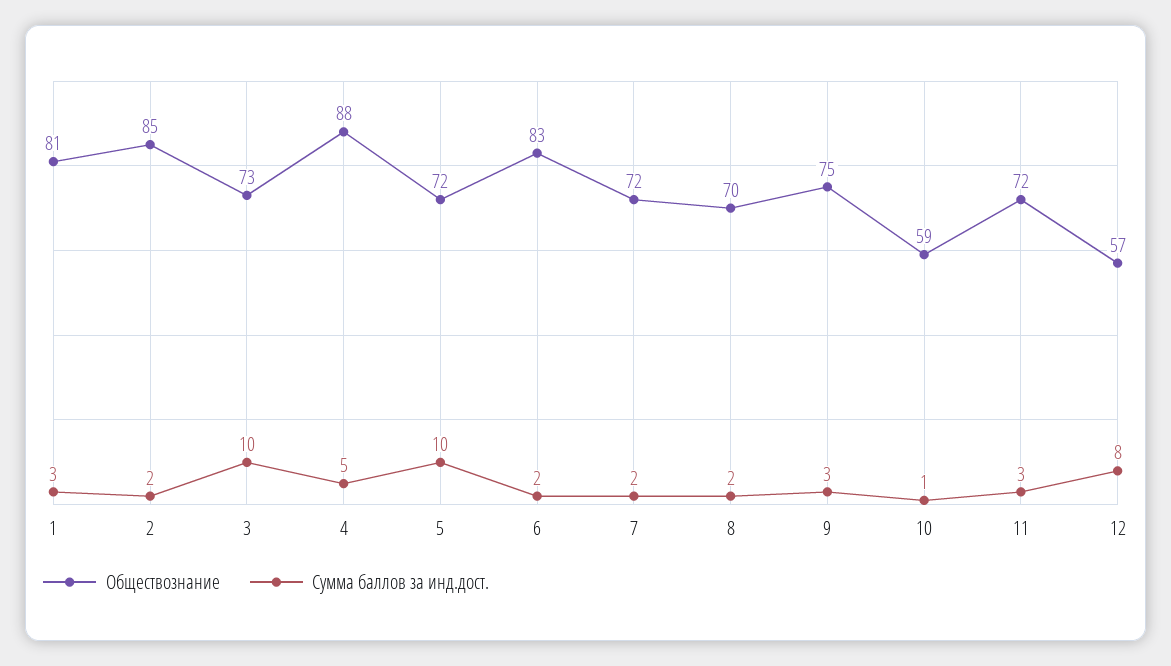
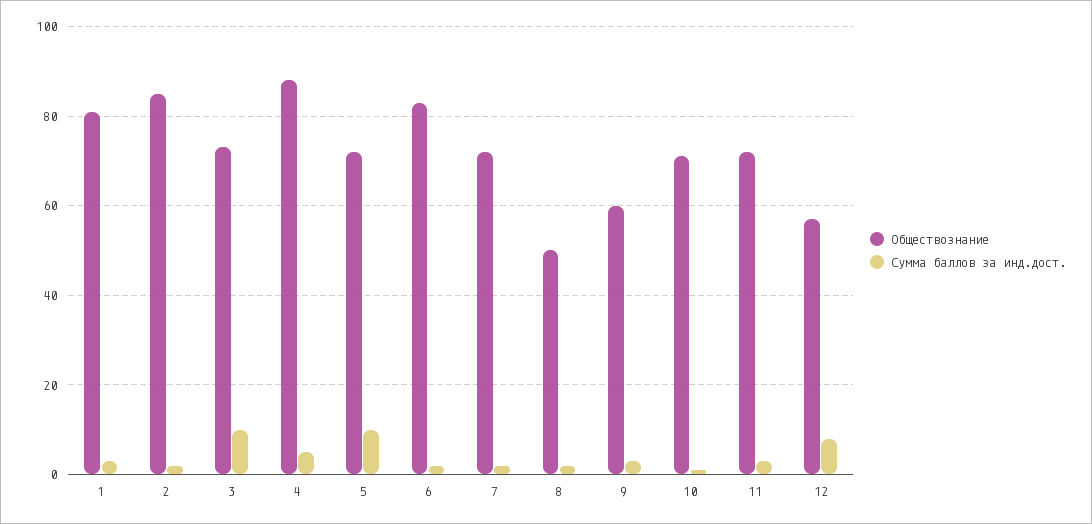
  {
    "Обществознание": {
      "1": 81,
      "2": 85,
      "3": 73,
      "4": 88,
      "5": 72,
      "6": 83,
      "7": 72,
-     "8": 70,
+     "8": 50,
-     "9": 75,
+     "9": 60,
-     "10": 59,
+     "10": 70,
      "11": 72,
      "12": 57
    },
    "Сумма баллов за инд.дост.": {
      "1": 3,
      "2": 2,
      "3": 10,
      "4": 5,
      "5": 10,
      "6": 2,
      "7": 2,
      "8": 2,
      "9": 3,
      "10": 1,
      "11": 3,
      "12": 8
    }
  }

